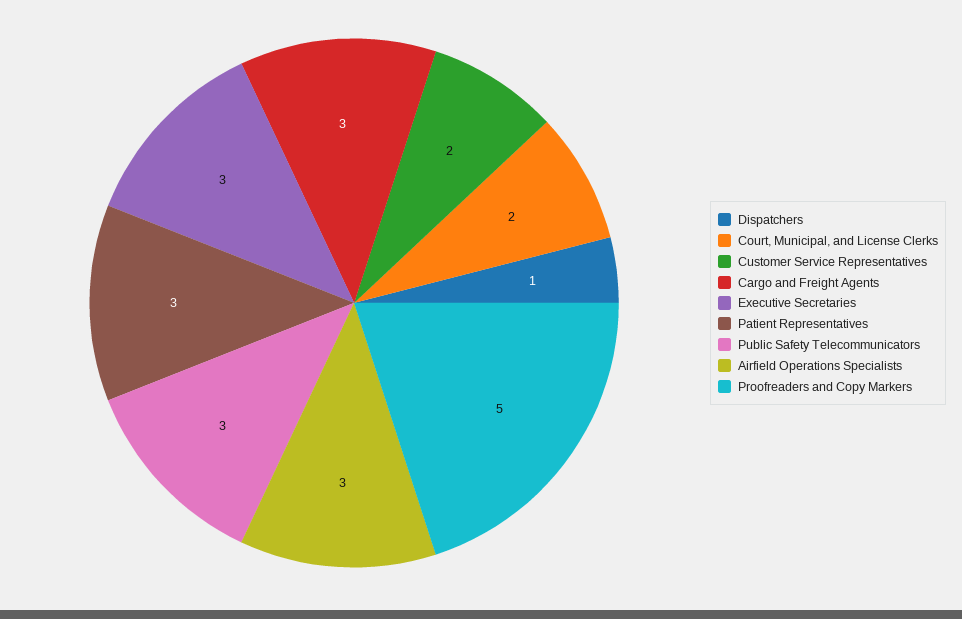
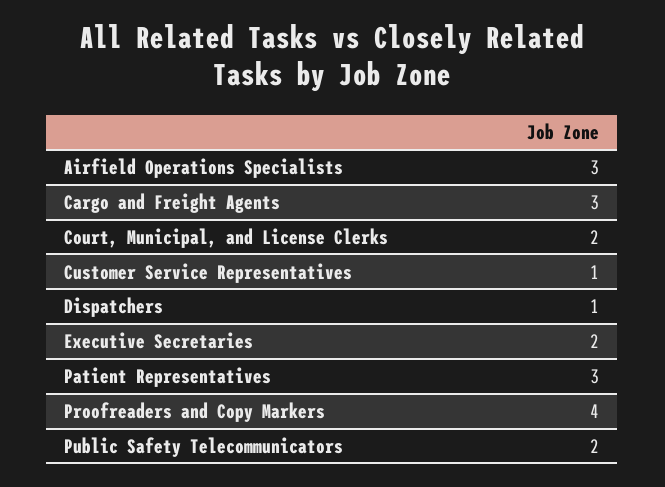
  {
    "Dispatchers": 1,
    "Court, Municipal, and License Clerks": 2,
-   "Customer Service Representatives": 2,
+   "Customer Service Representatives": 1,
    "Cargo and Freight Agents": 3,
-   "Executive Secretaries": 3,
+   "Executive Secretaries": 2,
    "Patient Representatives": 3,
-   "Public Safety Telecommunicators": 3,
+   "Public Safety Telecommunicators": 2,
    "Airfield Operations Specialists": 3,
-   "Proofreaders and Copy Markers": 5
+   "Proofreaders and Copy Markers": 4
  }

